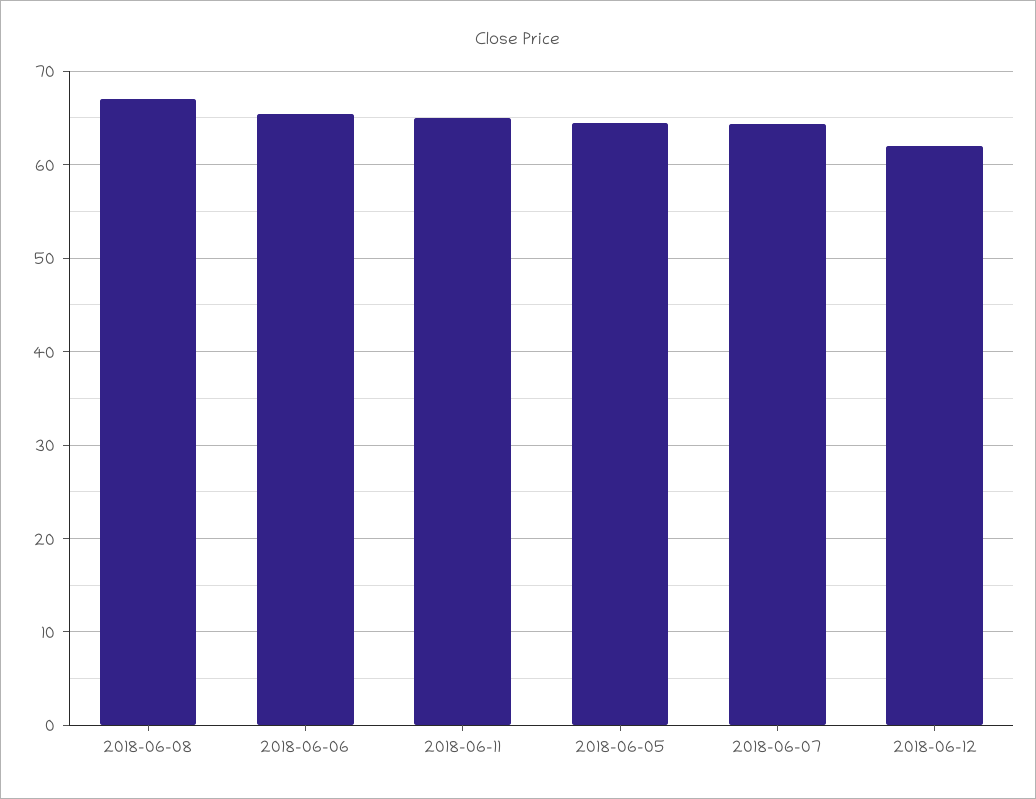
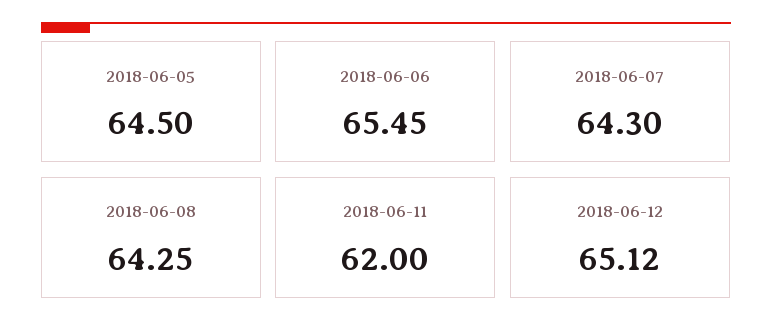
  {
-   "2018-06-08": 67,
+   "2018-06-08": 64.25,
    "2018-06-06": 65.45,
-   "2018-06-11": 65,
+   "2018-06-11": 62,
    "2018-06-05": 64.5,
    "2018-06-07": 64.3,
-   "2018-06-12": 62
+   "2018-06-12": 65.12
  }

